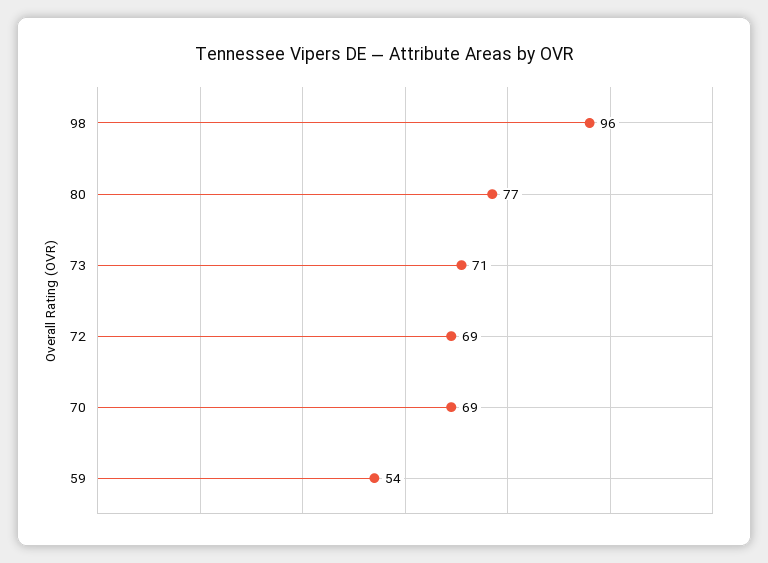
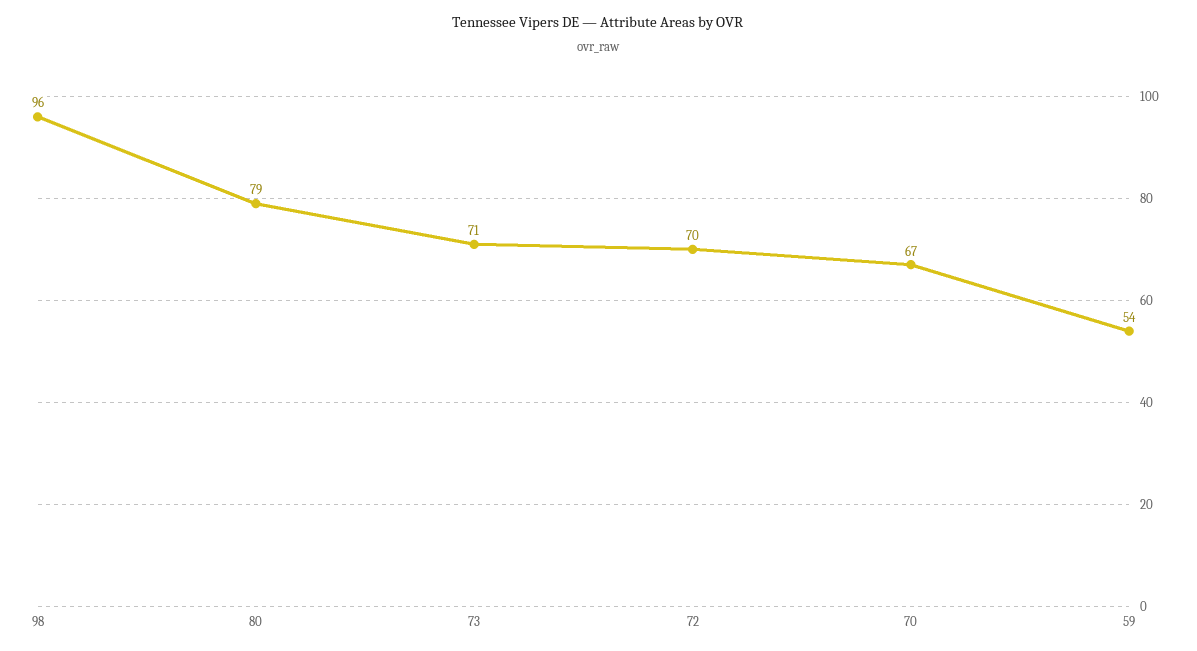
  {
    "98": 96,
-   "80": 77,
+   "80": 79,
    "73": 71,
-   "72": 69,
+   "72": 70,
-   "70": 69,
+   "70": 67,
    "59": 54
  }

